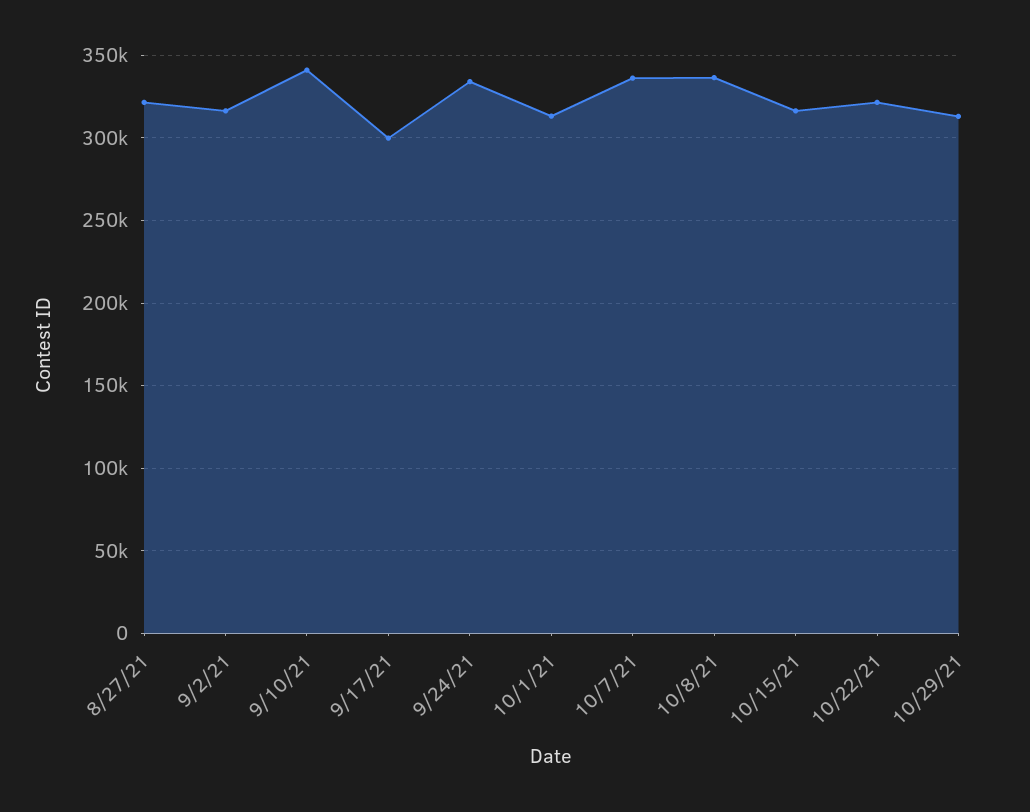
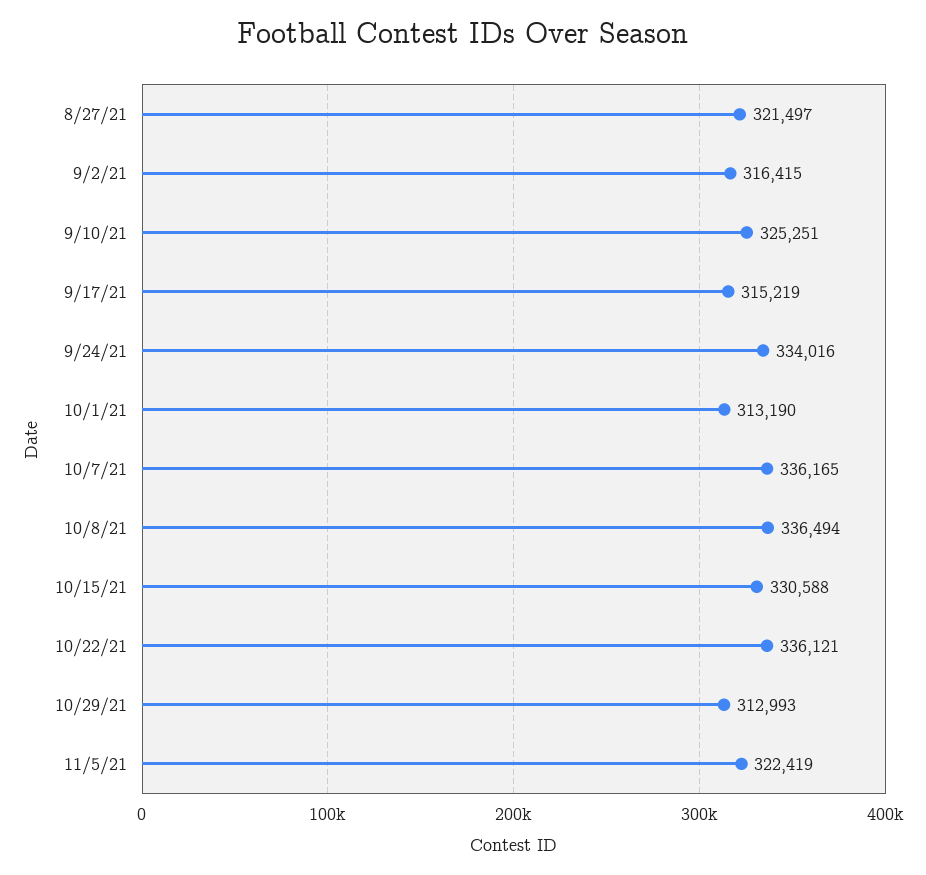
  {
    "8/27/21": 321497,
    "9/2/21": 316415,
-   "9/10/21": 340000,
+   "9/10/21": 325251,
-   "9/17/21": 300000,
+   "9/17/21": 315219,
    "9/24/21": 334016,
    "10/1/21": 313190,
    "10/7/21": 336165,
    "10/8/21": 336494,
-   "10/15/21": 315000,
+   "10/15/21": 330588,
-   "10/22/21": 320000,
+   "10/22/21": 336121,
-   "10/29/21": 312993
+   "10/29/21": 312993,
+   "11/5/21": 322419
  }

